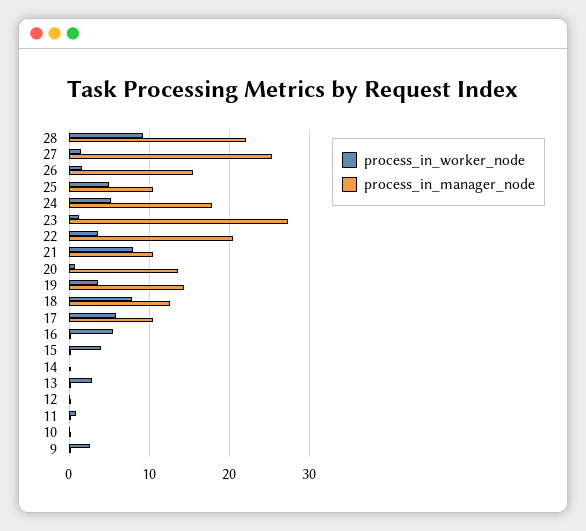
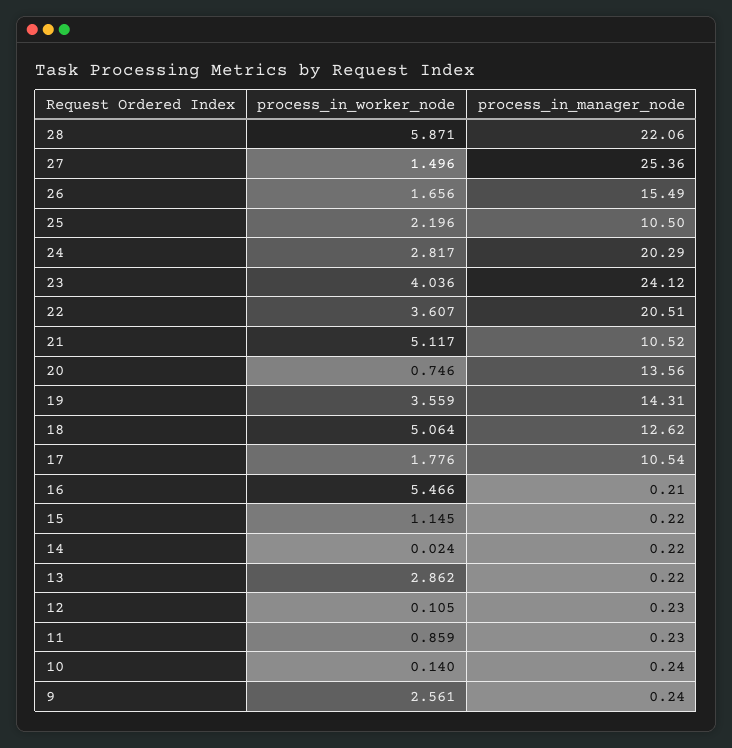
  {
    "process_in_worker_node": {
-     "28": 9,
+     "28": 5.871,
      "27": 1.496,
      "26": 1.656,
-     "25": 5,
+     "25": 2.196,
-     "24": 5,
+     "24": 2.817,
-     "23": 1,
+     "23": 4.036,
      "22": 3.607,
-     "21": 8,
+     "21": 5.117,
      "20": 0.746,
      "19": 3.559,
-     "18": 8,
+     "18": 5.064,
-     "17": 6,
+     "17": 1.776,
      "16": 5.466,
-     "15": 4,
+     "15": 1.145,
      "14": 0.024,
      "13": 2.862,
      "12": 0.105,
      "11": 0.859,
      "10": 0.14,
      "9": 2.561
    },
    "process_in_manager_node": {
      "28": 22.06,
      "27": 25.36,
      "26": 15.49,
      "25": 10.5,
-     "24": 18,
+     "24": 20.29,
-     "23": 27,
+     "23": 24.12,
      "22": 20.51,
      "21": 10.52,
      "20": 13.56,
      "19": 14.31,
      "18": 12.62,
      "17": 10.54,
      "16": 0.21,
      "15": 0.22,
      "14": 0.22,
      "13": 0.22,
      "12": 0.23,
      "11": 0.23,
      "10": 0.24,
      "9": 0.24
    }
  }

